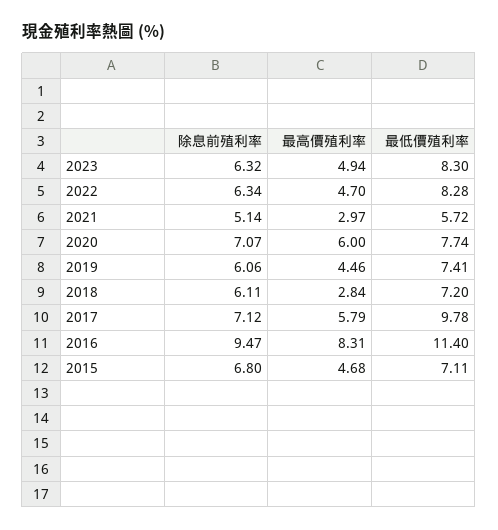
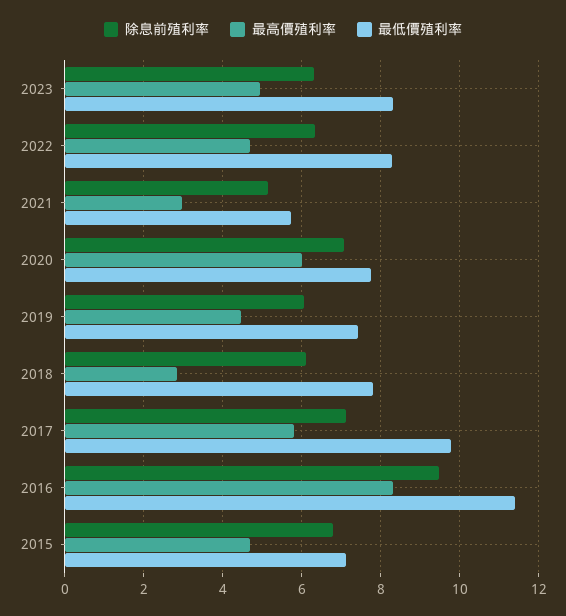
  {
    "除息前殖利率": {
      "2023": 6.32,
      "2022": 6.34,
      "2021": 5.14,
      "2020": 7.07,
      "2019": 6.06,
      "2018": 6.11,
      "2017": 7.12,
      "2016": 9.47,
      "2015": 6.8
    },
    "最高價殖利率": {
      "2023": 4.94,
      "2022": 4.7,
      "2021": 2.97,
      "2020": 6,
      "2019": 4.46,
      "2018": 2.84,
      "2017": 5.79,
      "2016": 8.31,
      "2015": 4.68
    },
    "最低價殖利率": {
      "2023": 8.3,
      "2022": 8.28,
      "2021": 5.72,
      "2020": 7.74,
      "2019": 7.41,
-     "2018": 7.2,
+     "2018": 7.8,
      "2017": 9.78,
      "2016": 11.4,
      "2015": 7.11
    }
  }

